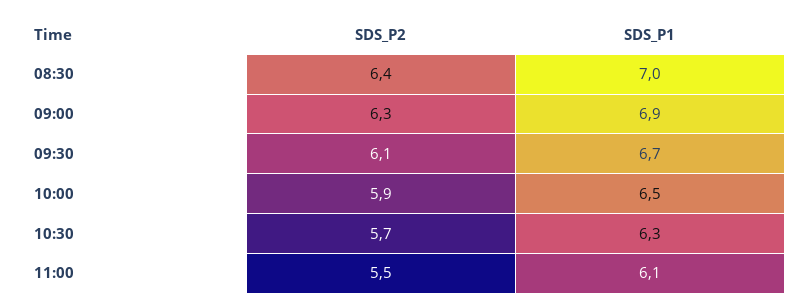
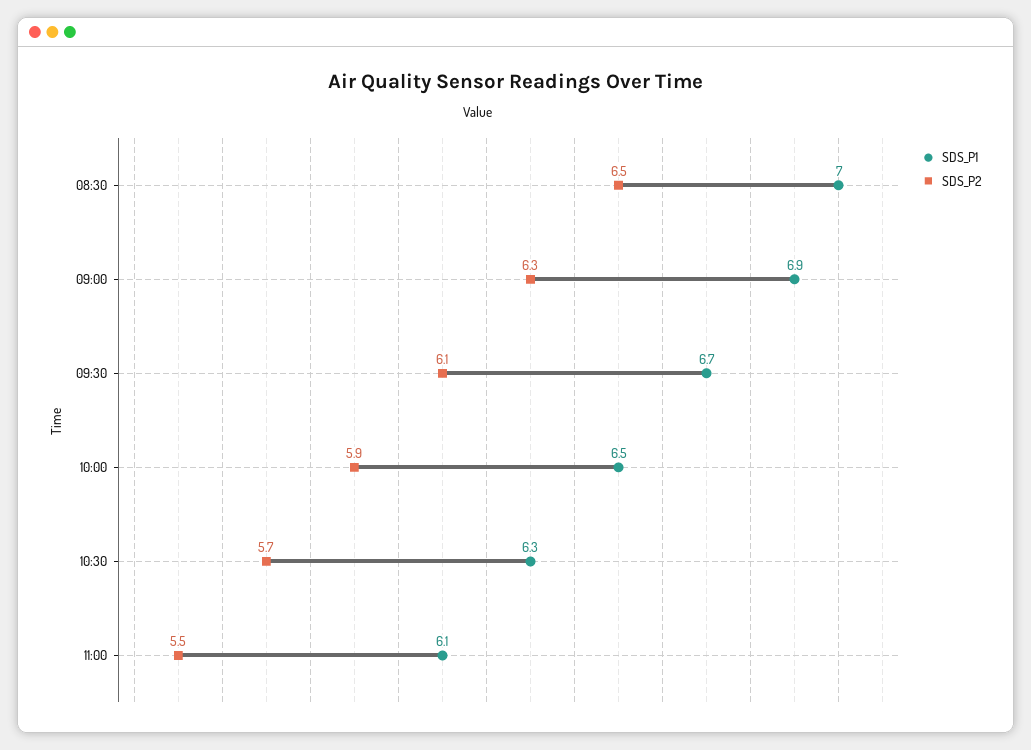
  {
    "SDS_P2": {
-     "08:30": 6.4,
+     "08:30": 6.5,
      "09:00": 6.3,
      "09:30": 6.1,
      "10:00": 5.9,
      "10:30": 5.7,
      "11:00": 5.5
    },
    "SDS_P1": {
      "08:30": 7,
      "09:00": 6.9,
      "09:30": 6.7,
      "10:00": 6.5,
      "10:30": 6.3,
      "11:00": 6.1
    }
  }

